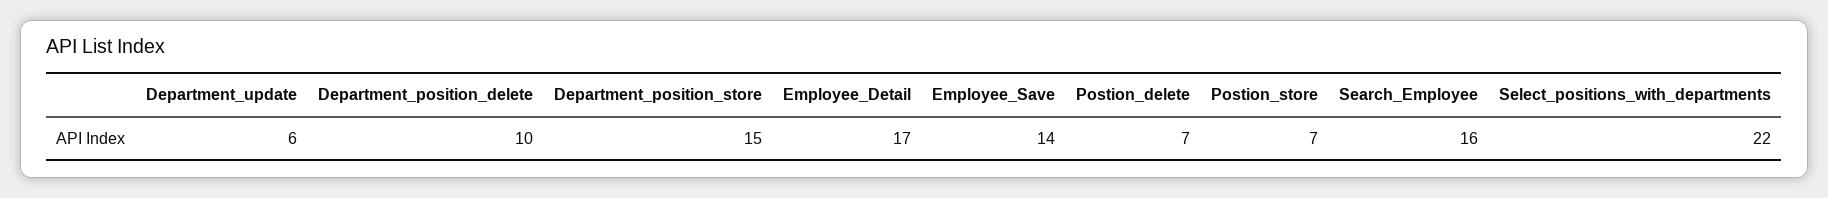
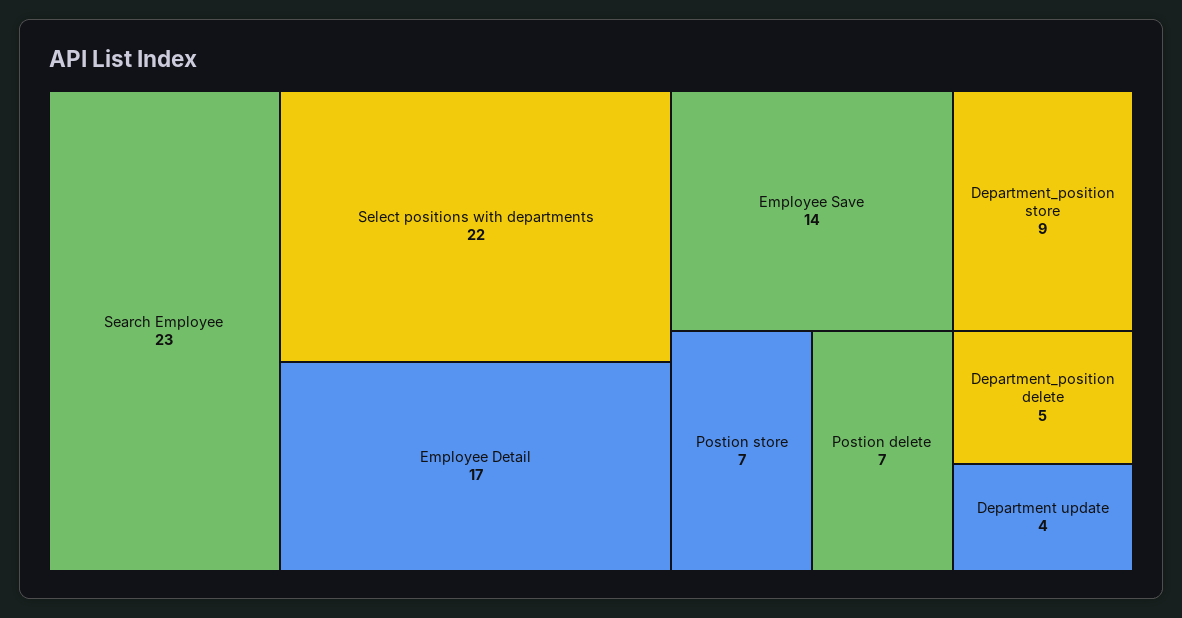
  {
-   "Department_update": 6,
+   "Department_update": 4,
-   "Department_position_delete": 10,
+   "Department_position_delete": 5,
-   "Department_position_store": 15,
+   "Department_position_store": 9,
    "Employee_Detail": 17,
    "Employee_Save": 14,
    "Postion_delete": 7,
    "Postion_store": 7,
-   "Search_Employee": 16,
+   "Search_Employee": 23,
    "Select_positions_with_departments": 22
  }

